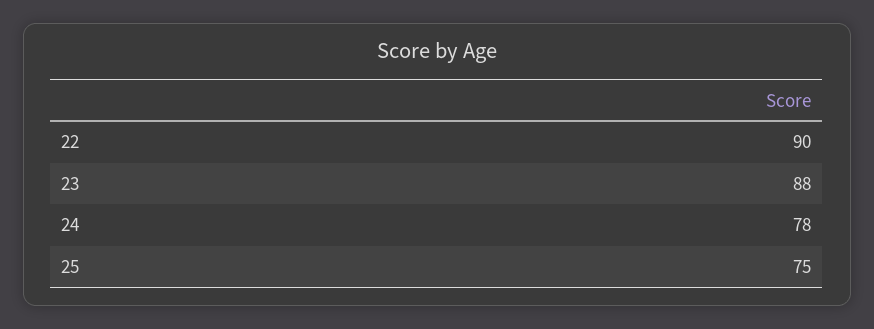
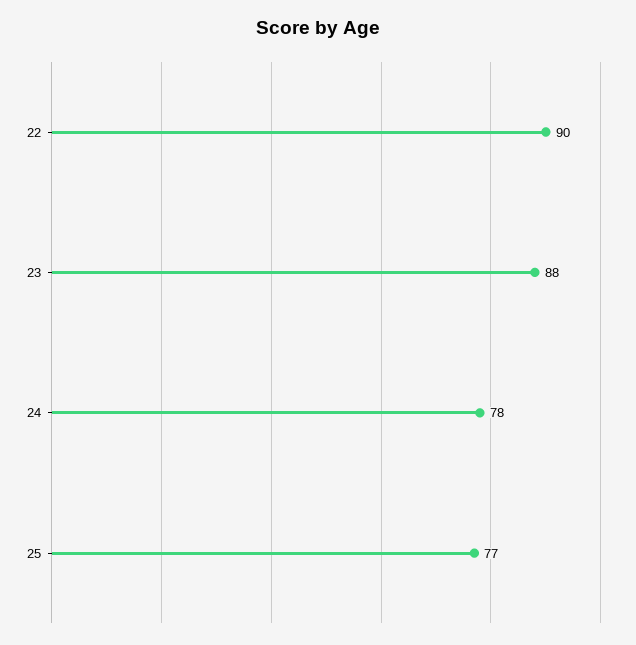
  {
    "22": 90,
    "23": 88,
    "24": 78,
-   "25": 75
+   "25": 77
  }

